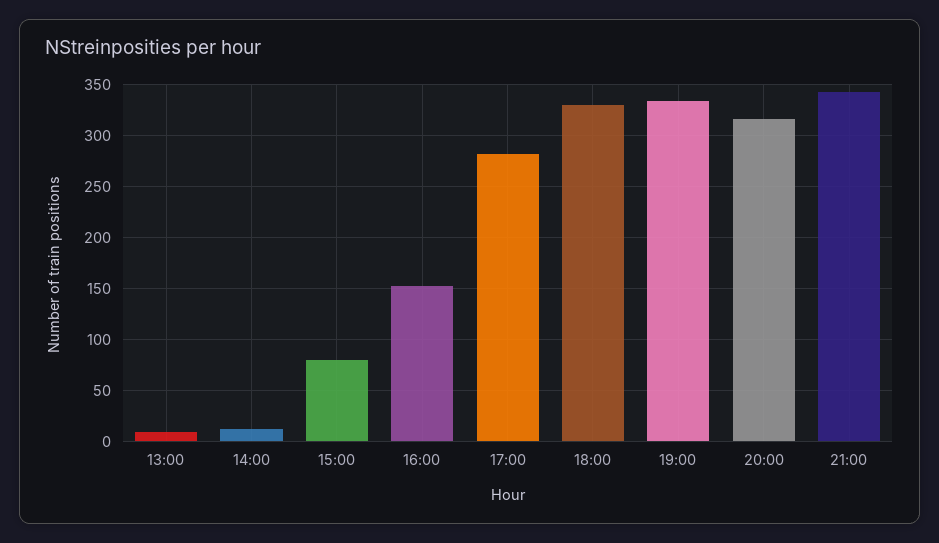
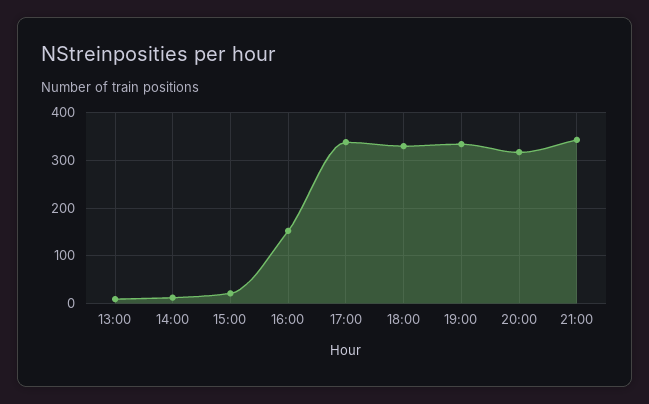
  {
    "13:00": 10,
    "14:00": 10,
-   "15:00": 80,
+   "15:00": 20,
    "16:00": 150,
-   "17:00": 280,
+   "17:00": 340,
    "18:00": 330,
    "19:00": 330,
    "20:00": 320,
    "21:00": 340
  }

